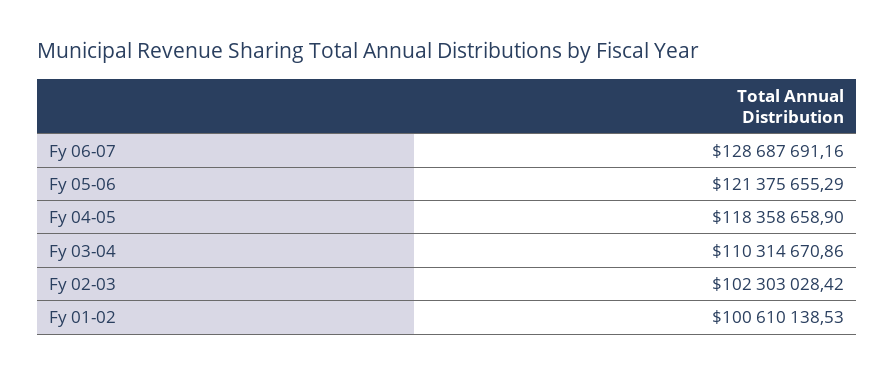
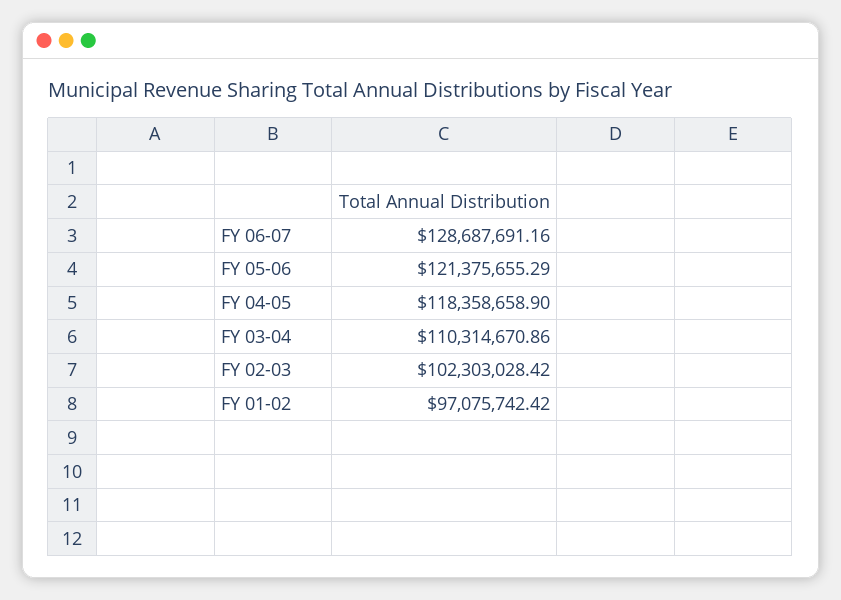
  {
    "Fy 06-07": 128687691.16,
    "Fy 05-06": 121375655.29,
    "Fy 04-05": 118358658.9,
    "Fy 03-04": 110314670.86,
    "Fy 02-03": 102303028.42,
-   "Fy 01-02": 100610138.53
+   "Fy 01-02": 97075742.42
  }

